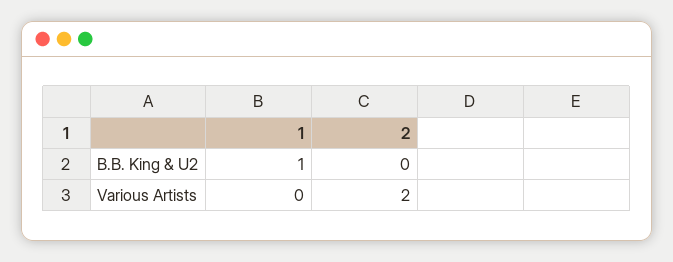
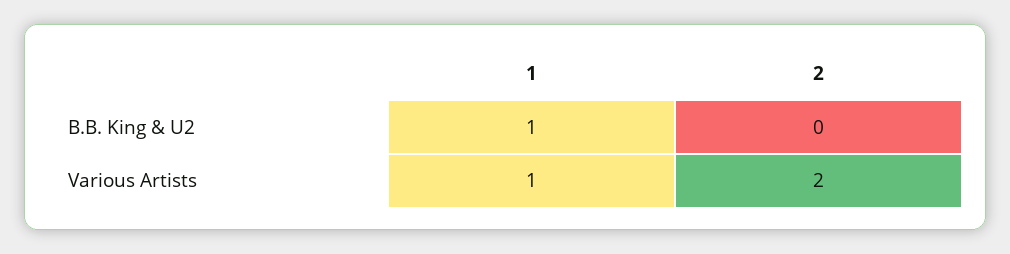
  {
    "1": {
      "B.B. King & U2": 1,
-     "Various Artists": 0
+     "Various Artists": 1
    },
    "2": {
      "B.B. King & U2": 0,
      "Various Artists": 2
    }
  }

